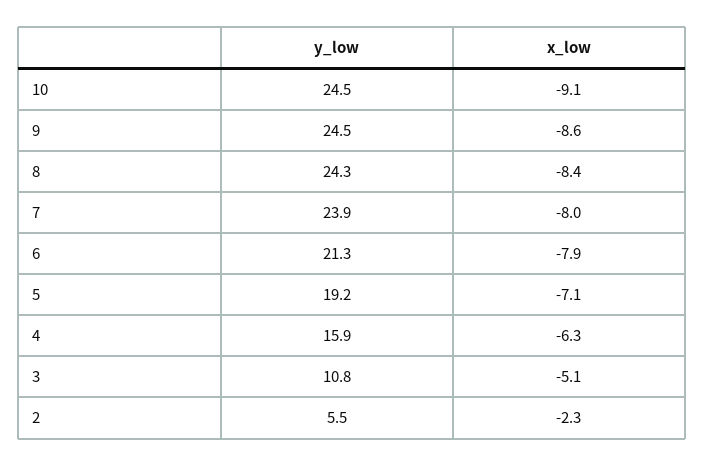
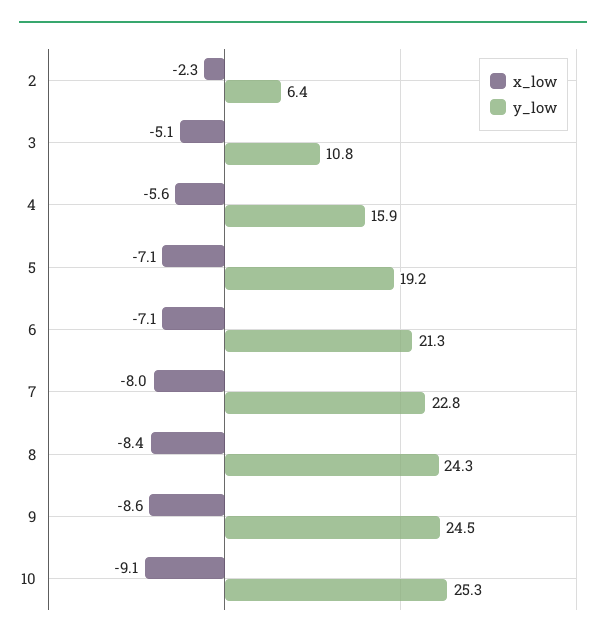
  {
    "y_low": {
-     "10": 24.5,
+     "10": 25.3,
      "9": 24.5,
      "8": 24.3,
-     "7": 23.9,
+     "7": 22.8,
      "6": 21.3,
      "5": 19.2,
      "4": 15.9,
      "3": 10.8,
-     "2": 5.5
+     "2": 6.4
    },
    "x_low": {
      "10": -9.1,
      "9": -8.6,
      "8": -8.4,
      "7": -8,
-     "6": -7.9,
+     "6": -7.1,
      "5": -7.1,
-     "4": -6.3,
+     "4": -5.6,
      "3": -5.1,
      "2": -2.3
    }
  }

